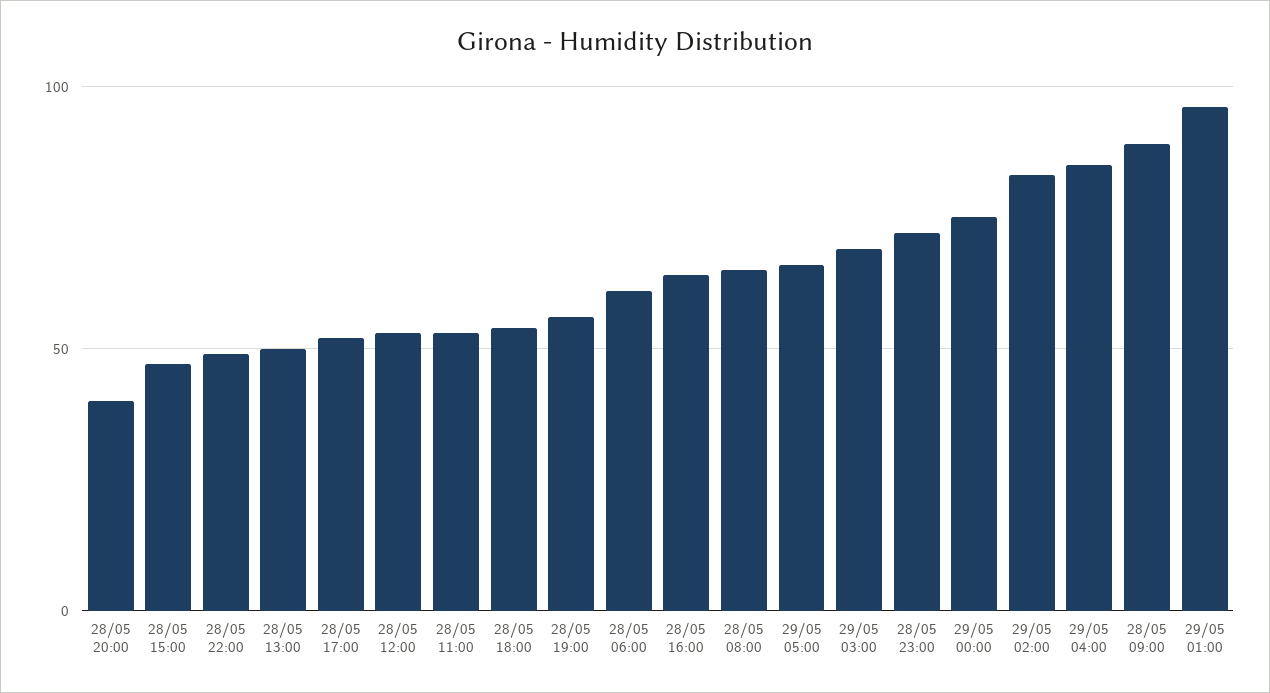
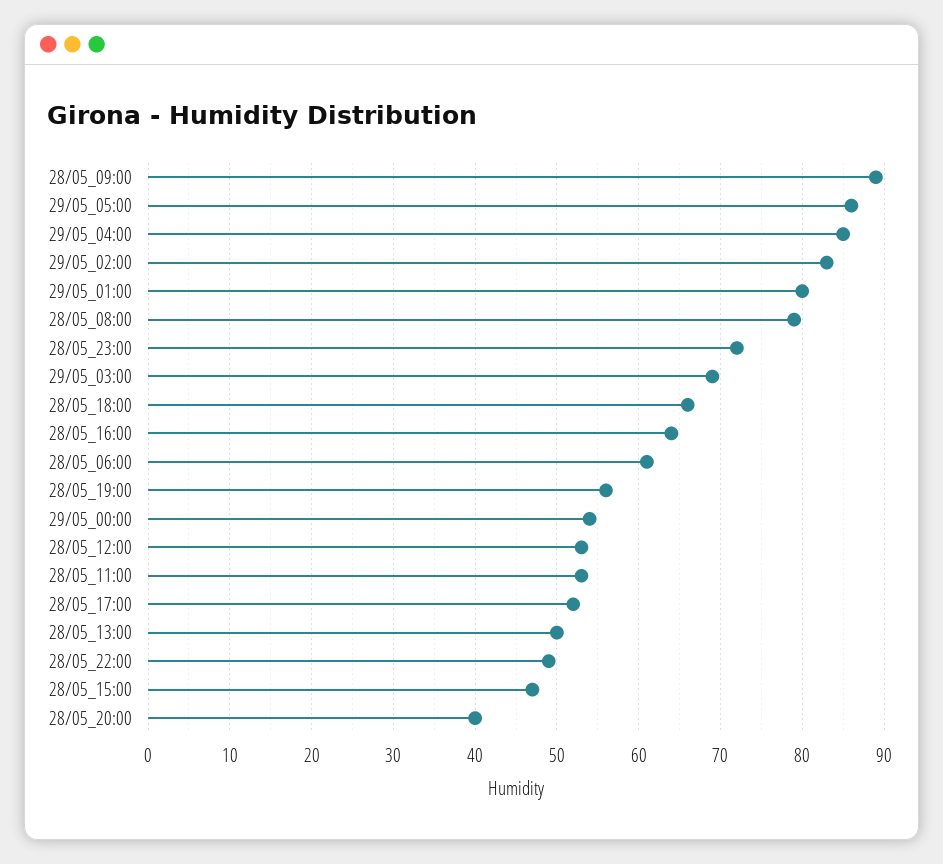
  {
    "28/05 20:00": 40,
    "28/05 15:00": 47,
    "28/05 22:00": 49,
    "28/05 13:00": 50,
    "28/05 17:00": 52,
    "28/05 12:00": 53,
    "28/05 11:00": 53,
-   "28/05 18:00": 55,
+   "28/05 18:00": 66,
    "28/05 19:00": 56,
    "28/05 06:00": 61,
    "28/05 16:00": 64,
-   "28/05 08:00": 65,
+   "28/05 08:00": 79,
-   "29/05 05:00": 65,
+   "29/05 05:00": 86,
    "29/05 03:00": 69,
    "28/05 23:00": 72,
-   "29/05 00:00": 75,
+   "29/05 00:00": 54,
    "29/05 02:00": 83,
    "29/05 04:00": 85,
    "28/05 09:00": 89,
-   "29/05 01:00": 95
+   "29/05 01:00": 80
  }

